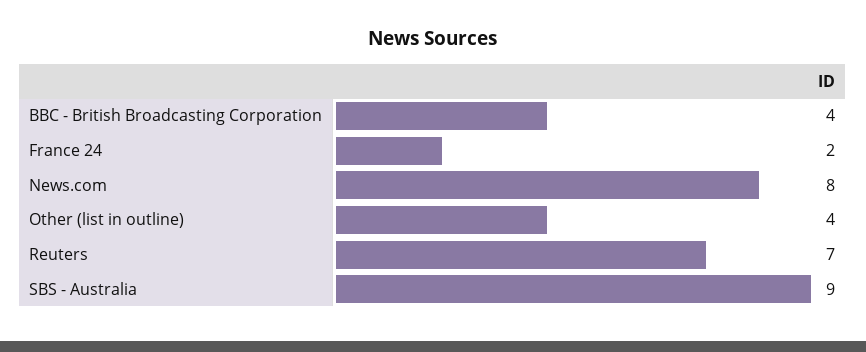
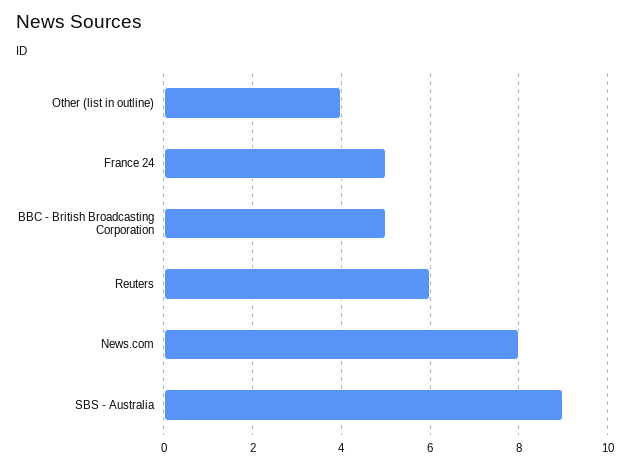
  {
-   "BBC - British Broadcasting Corporation": 4,
+   "BBC - British Broadcasting Corporation": 5,
-   "France 24": 2,
+   "France 24": 5,
    "News.com": 8,
    "Other (list in outline)": 4,
-   "Reuters": 7,
+   "Reuters": 6,
    "SBS - Australia": 9
  }

